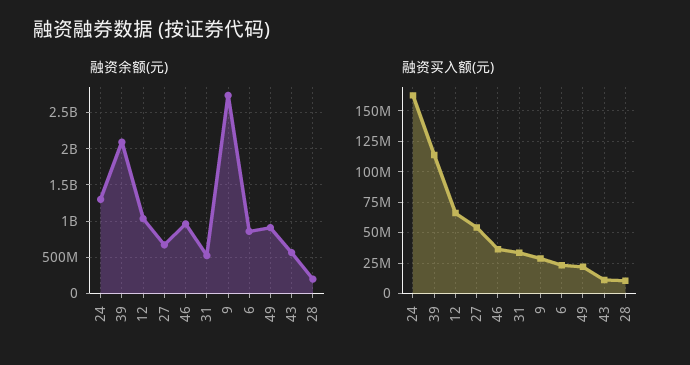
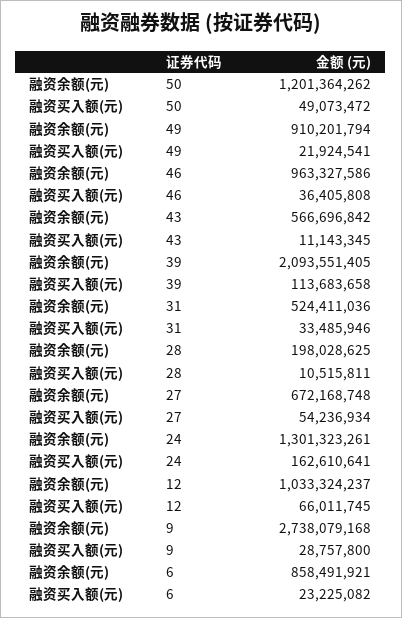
  {
    "融资余额(元)": {
      "24": 1301323261,
      "39": 2093551405,
      "12": 1033324237,
      "27": 672168748,
      "46": 963327586,
      "31": 524411036,
      "9": 2738079168,
      "6": 858491921,
      "49": 910201794,
      "43": 566696842,
-     "28": 198028625
+     "28": 198028625,
+     "50": 1201364262
    },
    "融资买入额(元)": {
      "24": 162610641,
      "39": 113683658,
      "12": 66011745,
      "27": 54236934,
      "46": 36405808,
      "31": 33485946,
      "9": 28757800,
      "6": 23225082,
      "49": 21924541,
      "43": 11143345,
-     "28": 10515811
+     "28": 10515811,
+     "50": 49073472
    }
  }

